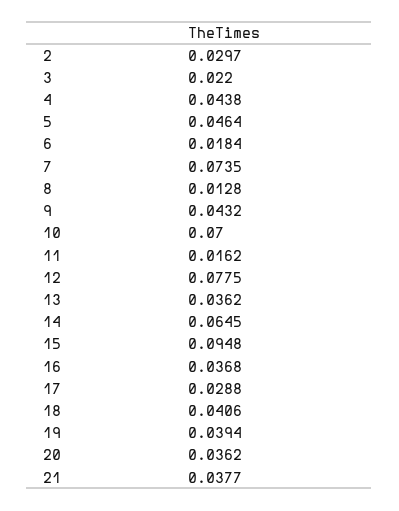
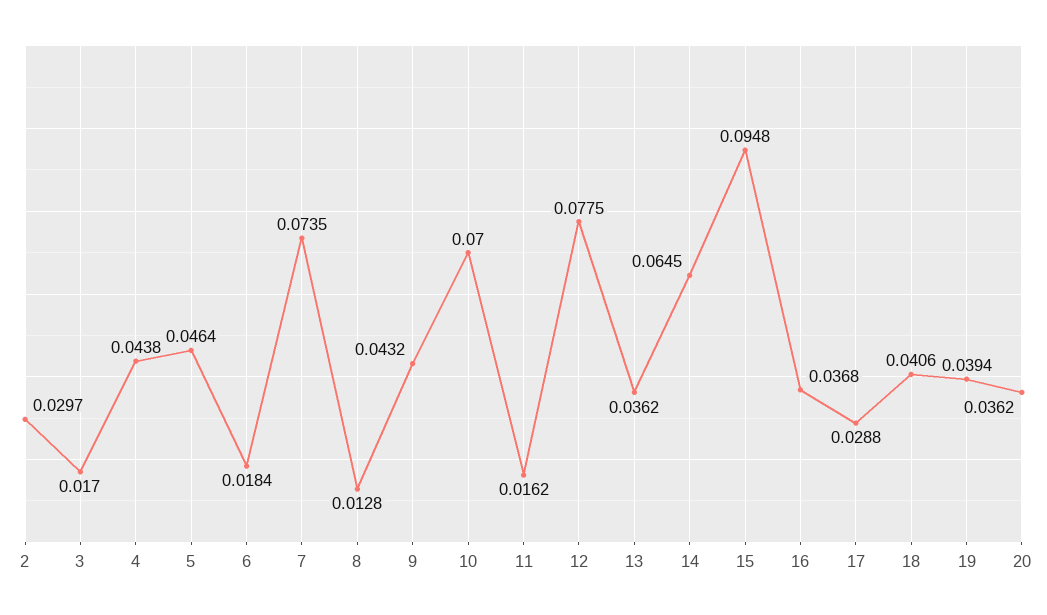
  {
    "2": 0.0297,
-   "3": 0.022,
+   "3": 0.017,
    "4": 0.0438,
    "5": 0.0464,
    "6": 0.0184,
    "7": 0.0735,
    "8": 0.0128,
    "9": 0.0432,
    "10": 0.07,
    "11": 0.0162,
    "12": 0.0775,
    "13": 0.0362,
    "14": 0.0645,
    "15": 0.0948,
    "16": 0.0368,
    "17": 0.0288,
    "18": 0.0406,
    "19": 0.0394,
-   "20": 0.0362,
+   "20": 0.0362
-   "21": 0.0377
  }

